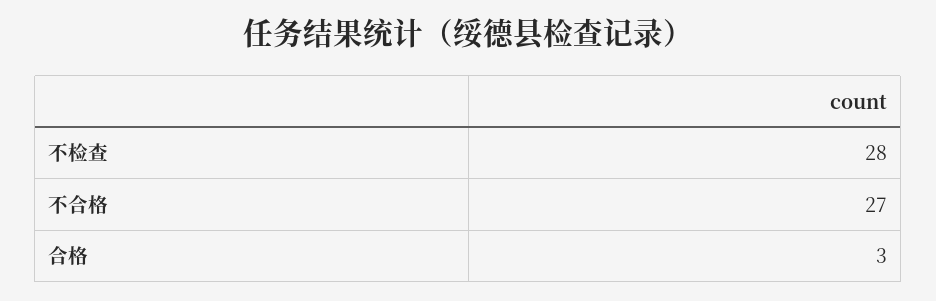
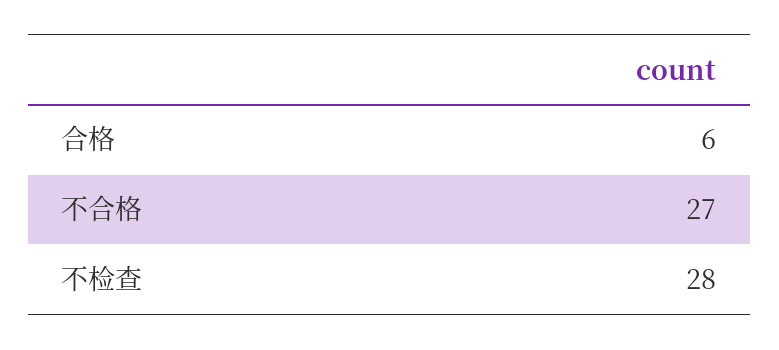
  {
    "不检查": 28,
    "不合格": 27,
-   "合格": 3
+   "合格": 6
  }

